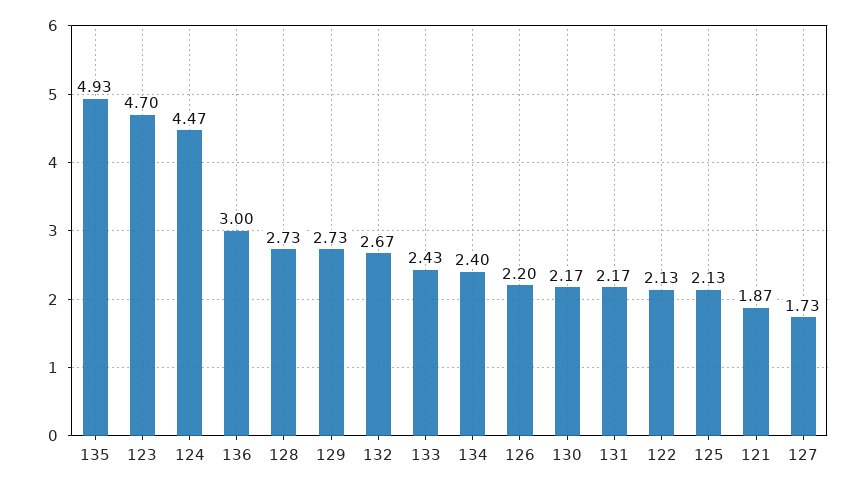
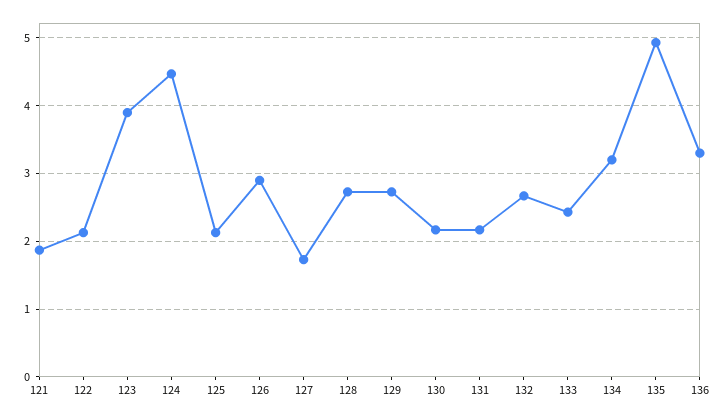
  {
    "135": 4.93,
-   "123": 4.7,
+   "123": 3.9,
    "124": 4.47,
-   "136": 3,
+   "136": 3.3,
    "128": 2.73,
    "129": 2.73,
    "132": 2.67,
    "133": 2.43,
-   "134": 2.4,
+   "134": 3.2,
-   "126": 2.2,
+   "126": 2.9,
    "130": 2.17,
    "131": 2.17,
    "122": 2.13,
    "125": 2.13,
    "121": 1.87,
    "127": 1.73
  }

